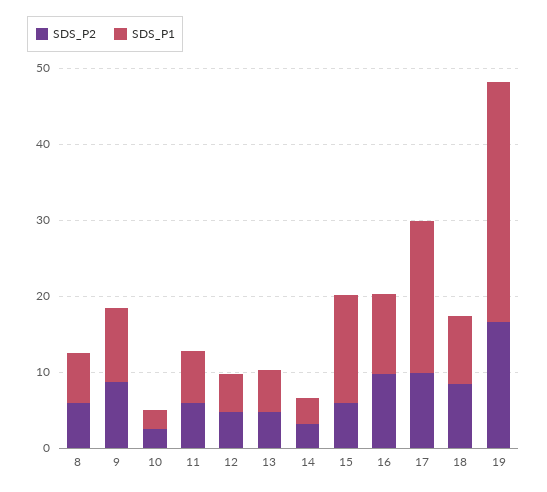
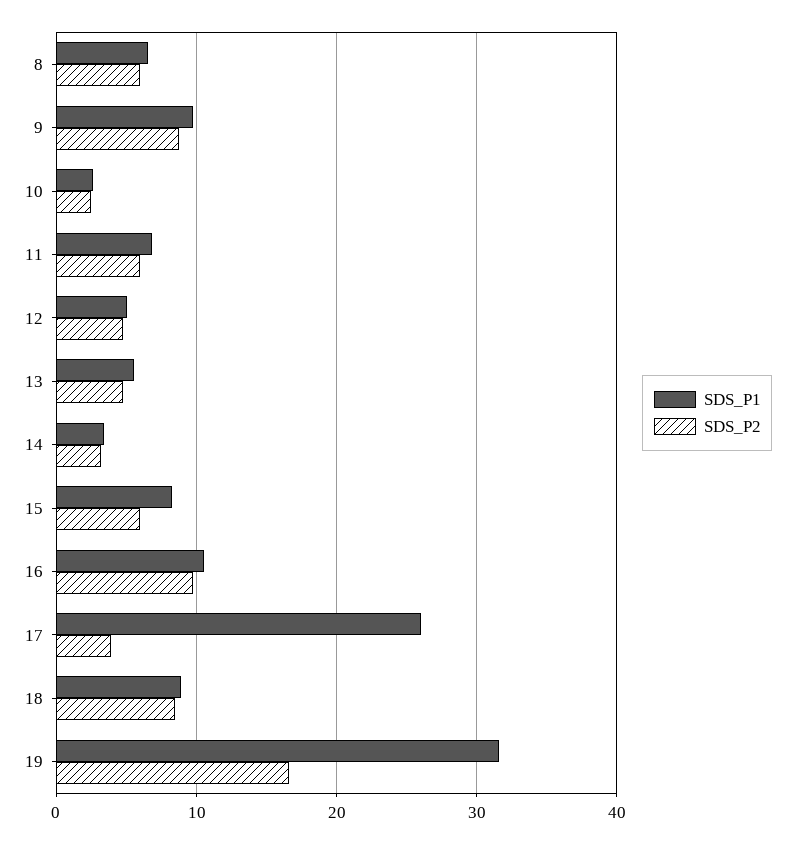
  {
    "SDS_P2": {
      "8": 6,
      "9": 9,
      "10": 2,
      "11": 6,
      "12": 5,
      "13": 5,
      "14": 3,
      "15": 6,
      "16": 10,
-     "17": 10,
+     "17": 4,
      "18": 8,
      "19": 17
    },
    "SDS_P1": {
      "8": 7,
      "9": 10,
      "10": 3,
      "11": 7,
      "12": 5,
      "13": 6,
      "14": 3,
-     "15": 14,
+     "15": 8,
      "16": 11,
-     "17": 20,
+     "17": 26,
      "18": 9,
      "19": 32
    }
  }

